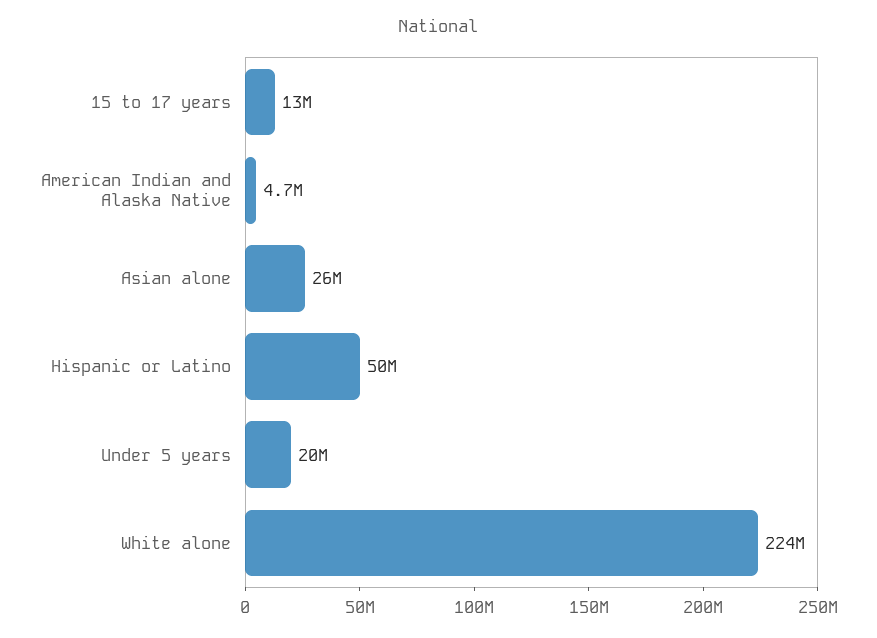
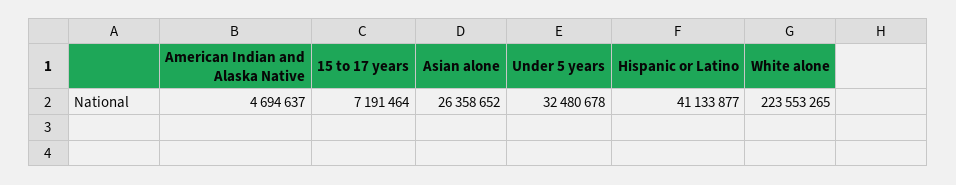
  {
-   "15 to 17 years": 13000000,
+   "15 to 17 years": 7191464,
    "American Indian and Alaska Native": 4694637,
    "Asian alone": 26358652,
-   "Hispanic or Latino": 50000000,
+   "Hispanic or Latino": 41133877,
-   "Under 5 years": 20000000,
+   "Under 5 years": 32480678,
    "White alone": 223553265
  }

